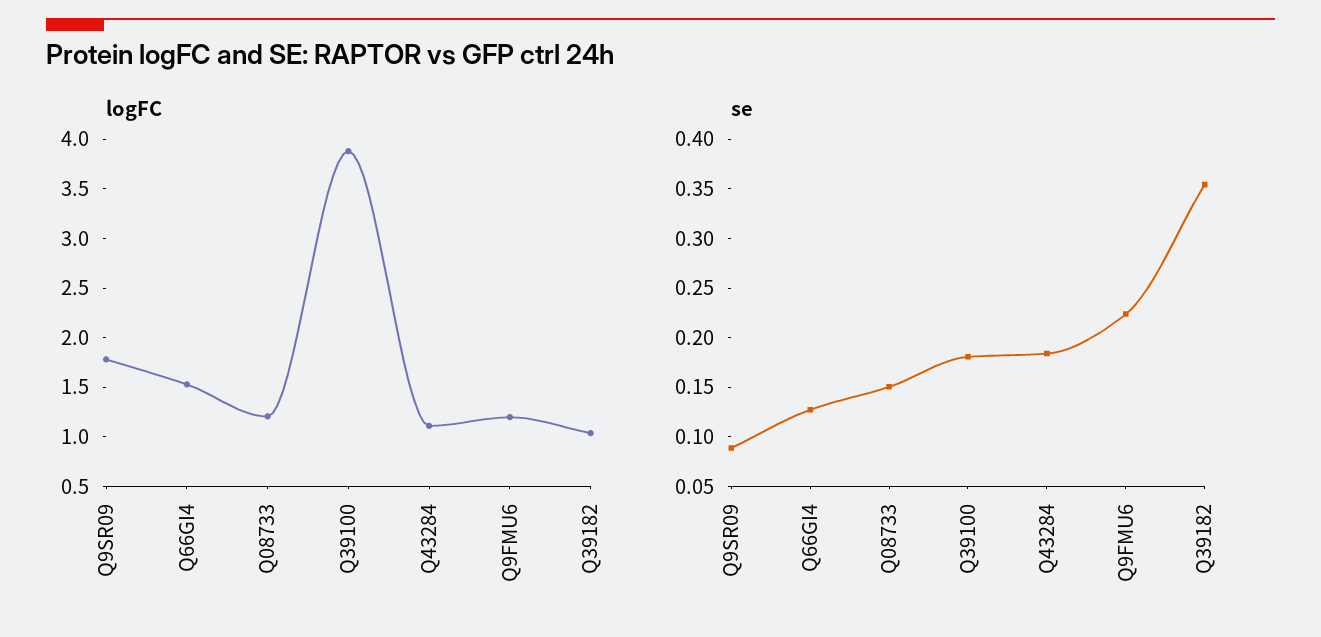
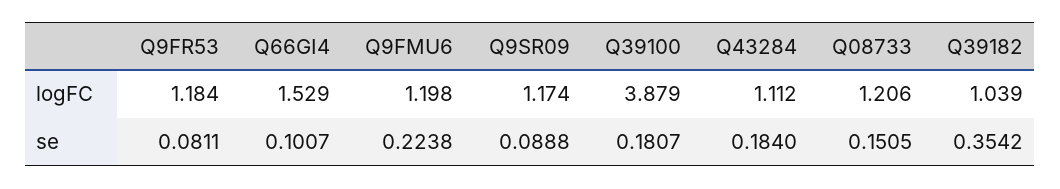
  {
    "logFC": {
-     "Q9SR09": 1.8,
+     "Q9SR09": 1.174,
      "Q66GI4": 1.529,
      "Q08733": 1.206,
      "Q39100": 3.879,
      "Q43284": 1.112,
      "Q9FMU6": 1.198,
-     "Q39182": 1.039
+     "Q39182": 1.039,
+     "Q9FR53": 1.184
    },
    "se": {
      "Q9SR09": 0.0888,
-     "Q66GI4": 0.13,
+     "Q66GI4": 0.1007,
      "Q08733": 0.1505,
      "Q39100": 0.1807,
      "Q43284": 0.184,
      "Q9FMU6": 0.2238,
-     "Q39182": 0.3542
+     "Q39182": 0.3542,
+     "Q9FR53": 0.0811
    }
  }

